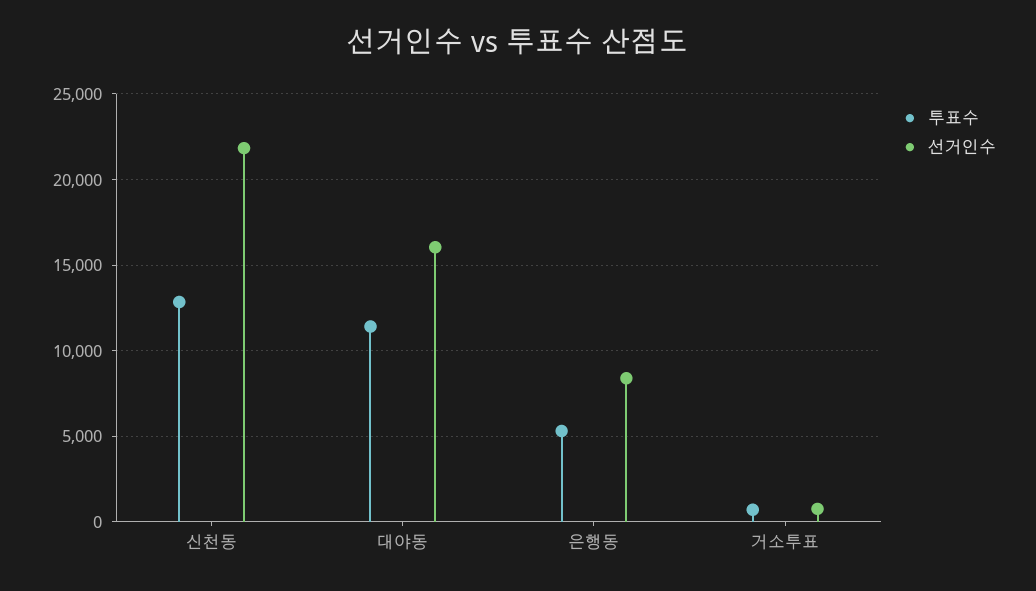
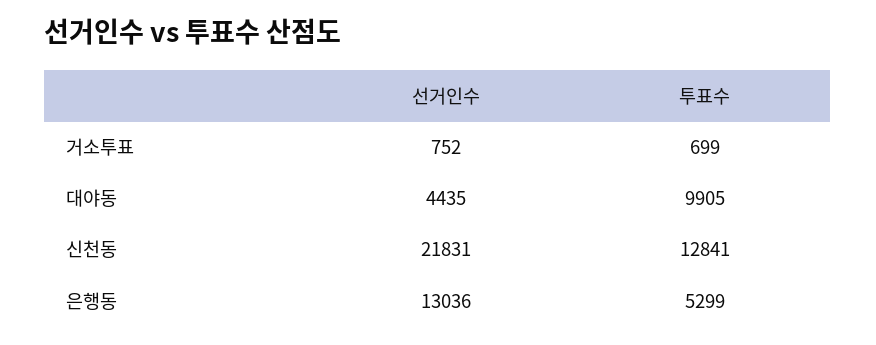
  {
    "투표수": {
      "신천동": 12841,
-     "대야동": 11500,
+     "대야동": 9905,
      "은행동": 5299,
      "거소투표": 699
    },
    "선거인수": {
      "신천동": 21831,
-     "대야동": 16000,
+     "대야동": 4435,
-     "은행동": 8500,
+     "은행동": 13036,
      "거소투표": 752
    }
  }

